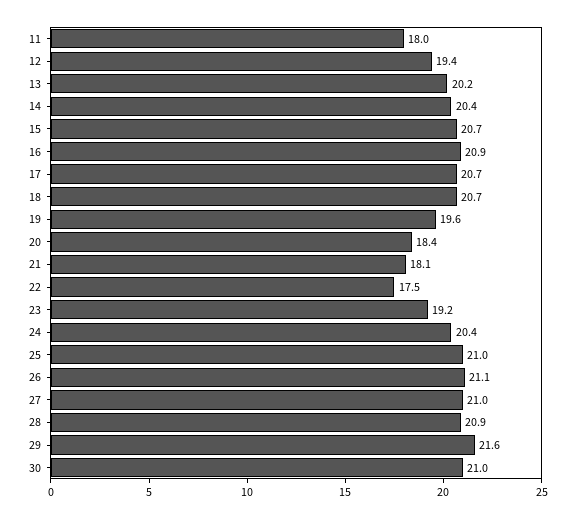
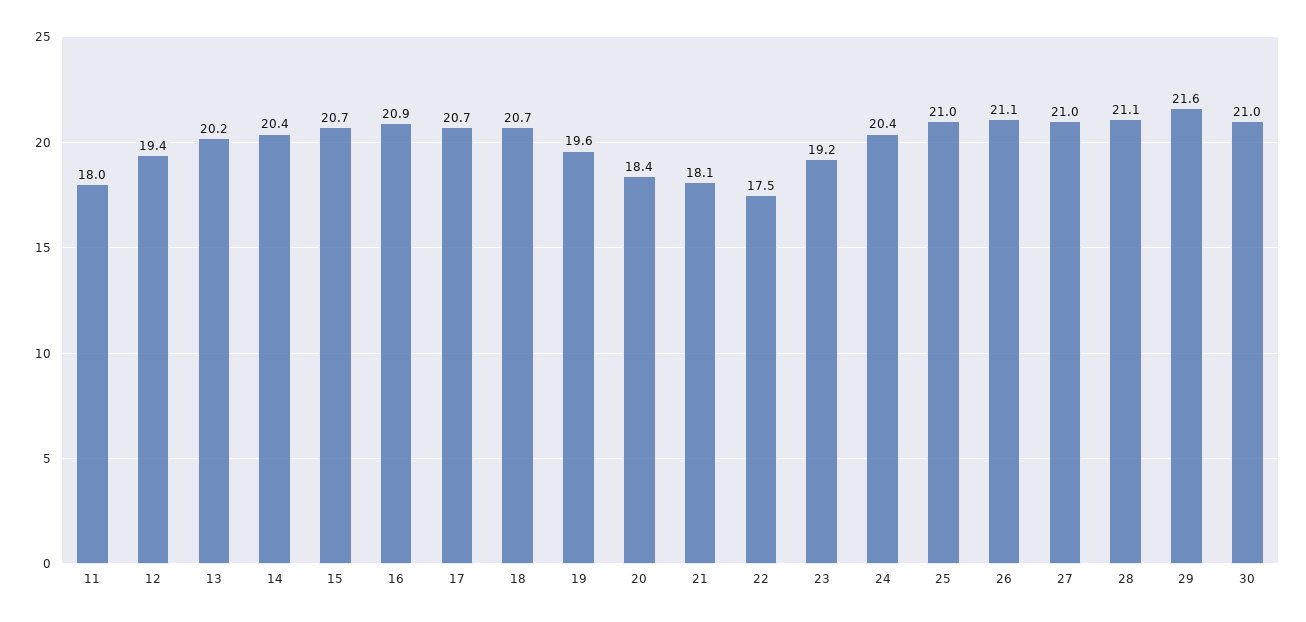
  {
    "11": 18,
    "12": 19.4,
    "13": 20.2,
    "14": 20.4,
    "15": 20.7,
    "16": 20.9,
    "17": 20.7,
    "18": 20.7,
    "19": 19.6,
    "20": 18.4,
    "21": 18.1,
    "22": 17.5,
    "23": 19.2,
    "24": 20.4,
    "25": 21,
    "26": 21.1,
    "27": 21,
-   "28": 20.9,
+   "28": 21.1,
    "29": 21.6,
    "30": 21
  }

